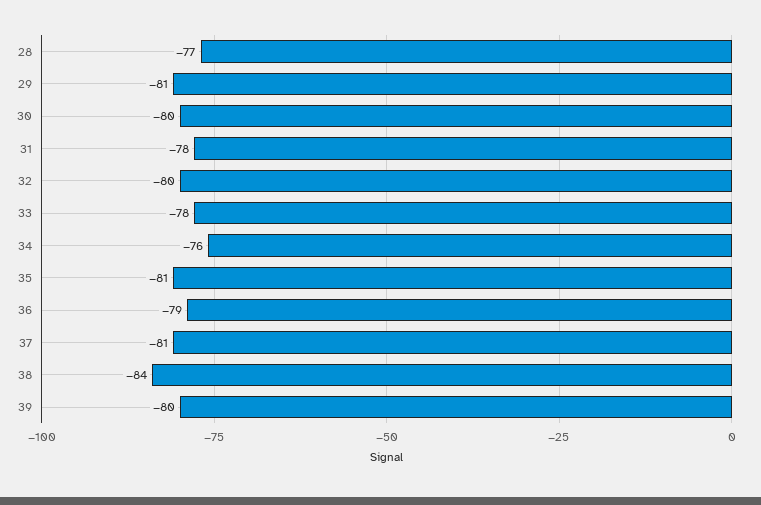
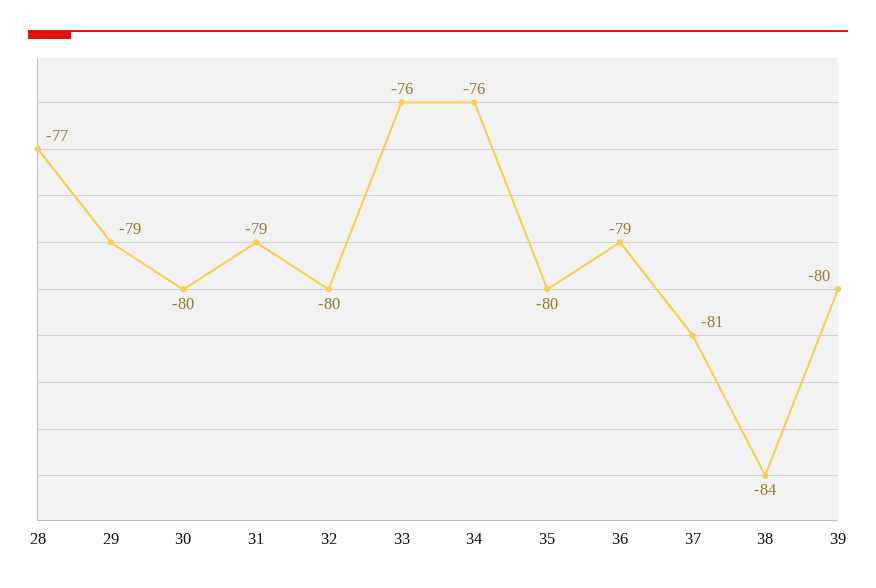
  {
    "28": -77,
-   "29": -81,
+   "29": -79,
    "30": -80,
-   "31": -78,
+   "31": -79,
    "32": -80,
-   "33": -78,
+   "33": -76,
    "34": -76,
-   "35": -81,
+   "35": -80,
    "36": -79,
    "37": -81,
    "38": -84,
    "39": -80
  }

